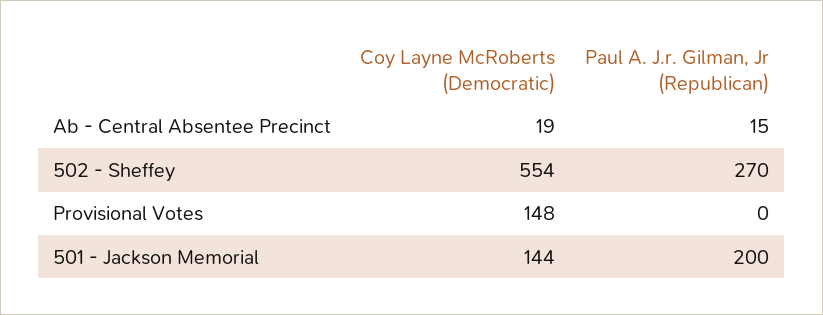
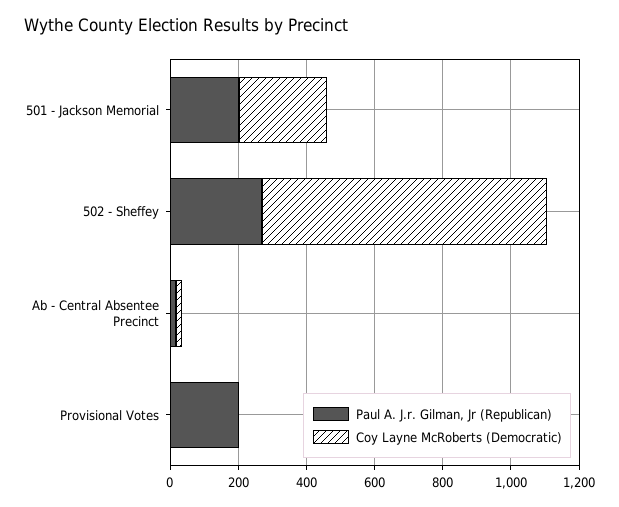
  {
    "Coy Layne McRoberts (Democratic)": {
      "Ab - Central Absentee Precinct": 19,
-     "502 - Sheffey": 554,
+     "502 - Sheffey": 850,
-     "Provisional Votes": 148,
+     "Provisional Votes": 0,
-     "501 - Jackson Memorial": 144
+     "501 - Jackson Memorial": 250
    },
    "Paul A. J.r. Gilman, Jr (Republican)": {
      "Ab - Central Absentee Precinct": 15,
      "502 - Sheffey": 270,
-     "Provisional Votes": 0,
+     "Provisional Votes": 200,
      "501 - Jackson Memorial": 200
    }
  }

